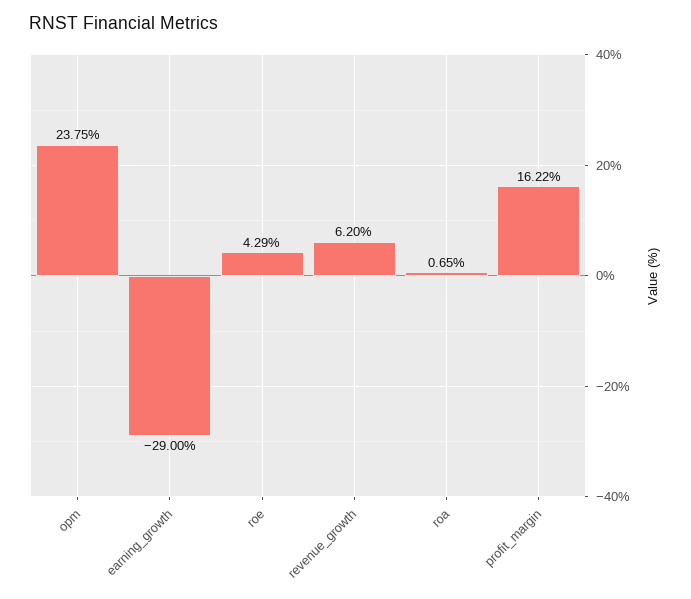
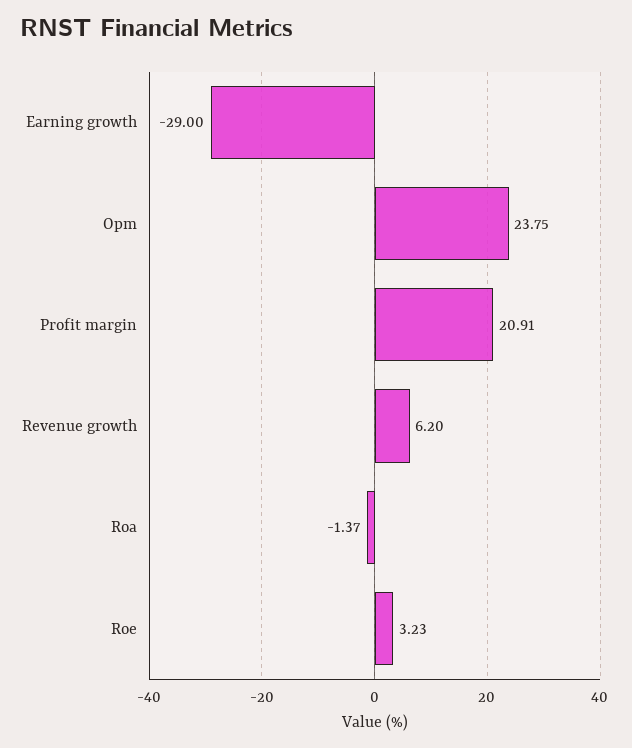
  {
    "opm": 23.75,
    "earning_growth": -29,
-   "roe": 4.29,
+   "roe": 3.23,
    "revenue_growth": 6.2,
-   "roa": 0.65,
+   "roa": -1.37,
-   "profit_margin": 16.22
+   "profit_margin": 20.91
  }

